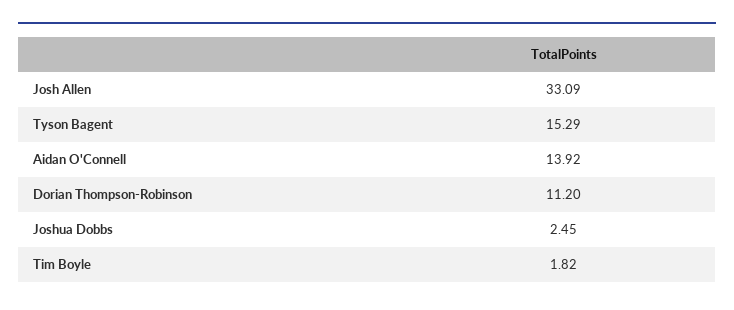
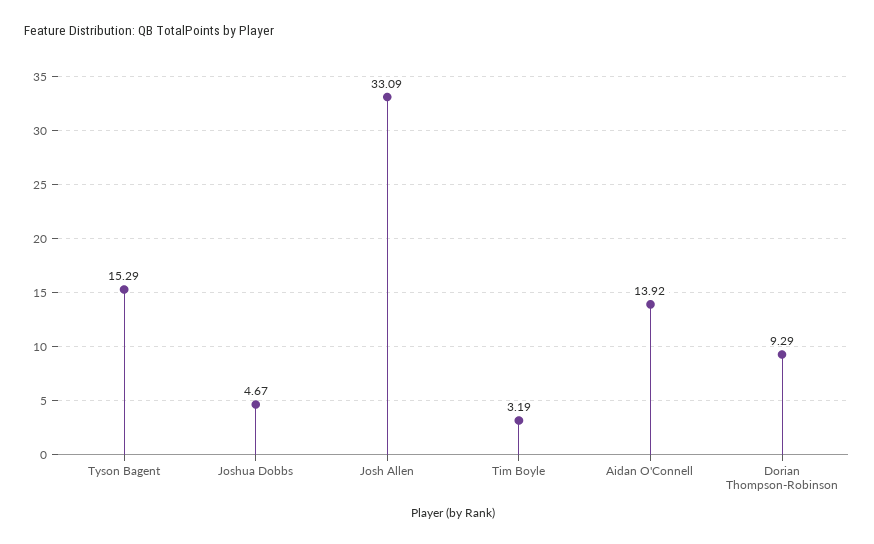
  {
    "Josh Allen": 33.09,
    "Tyson Bagent": 15.29,
    "Aidan O'Connell": 13.92,
-   "Dorian Thompson-Robinson": 11.2,
+   "Dorian Thompson-Robinson": 9.29,
-   "Joshua Dobbs": 2.45,
+   "Joshua Dobbs": 4.67,
-   "Tim Boyle": 1.82
+   "Tim Boyle": 3.19
  }

